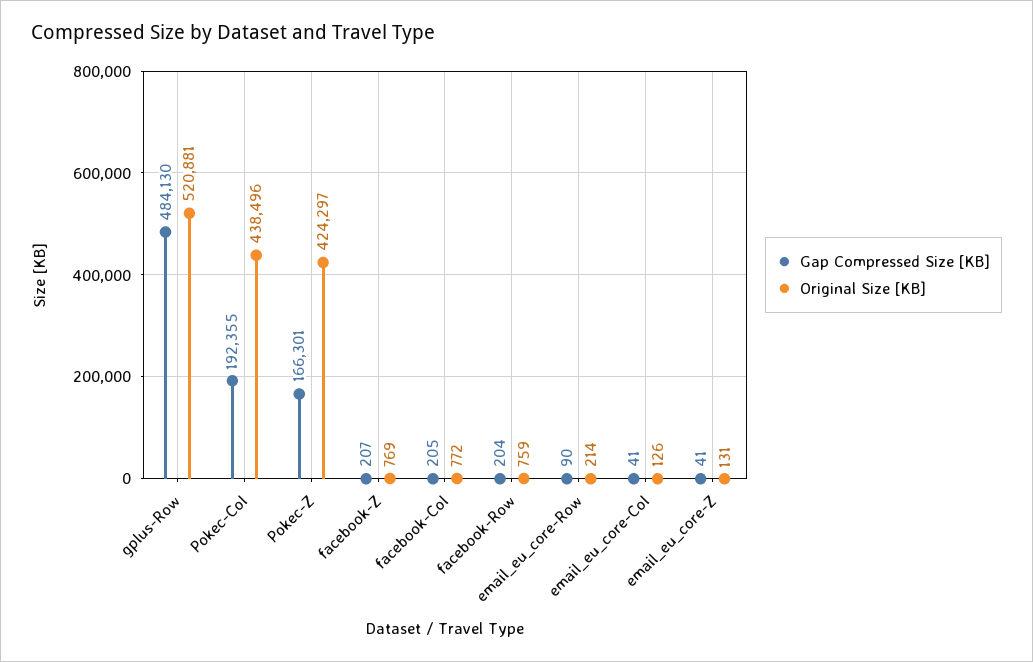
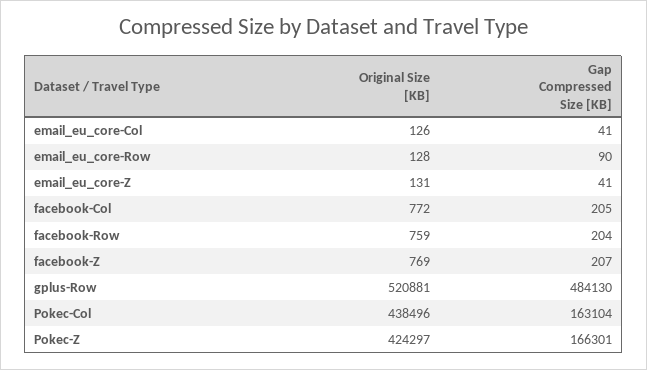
  {
    "Gap Compressed Size [KB]": {
      "gplus-Row": 484130,
-     "Pokec-Col": 192355,
+     "Pokec-Col": 163104,
      "Pokec-Z": 166301,
      "facebook-Z": 207,
      "facebook-Col": 205,
      "facebook-Row": 204,
      "email_eu_core-Row": 90,
      "email_eu_core-Col": 41,
      "email_eu_core-Z": 41
    },
    "Original Size [KB]": {
      "gplus-Row": 520881,
      "Pokec-Col": 438496,
      "Pokec-Z": 424297,
      "facebook-Z": 769,
      "facebook-Col": 772,
      "facebook-Row": 759,
-     "email_eu_core-Row": 214,
+     "email_eu_core-Row": 128,
      "email_eu_core-Col": 126,
      "email_eu_core-Z": 131
    }
  }

